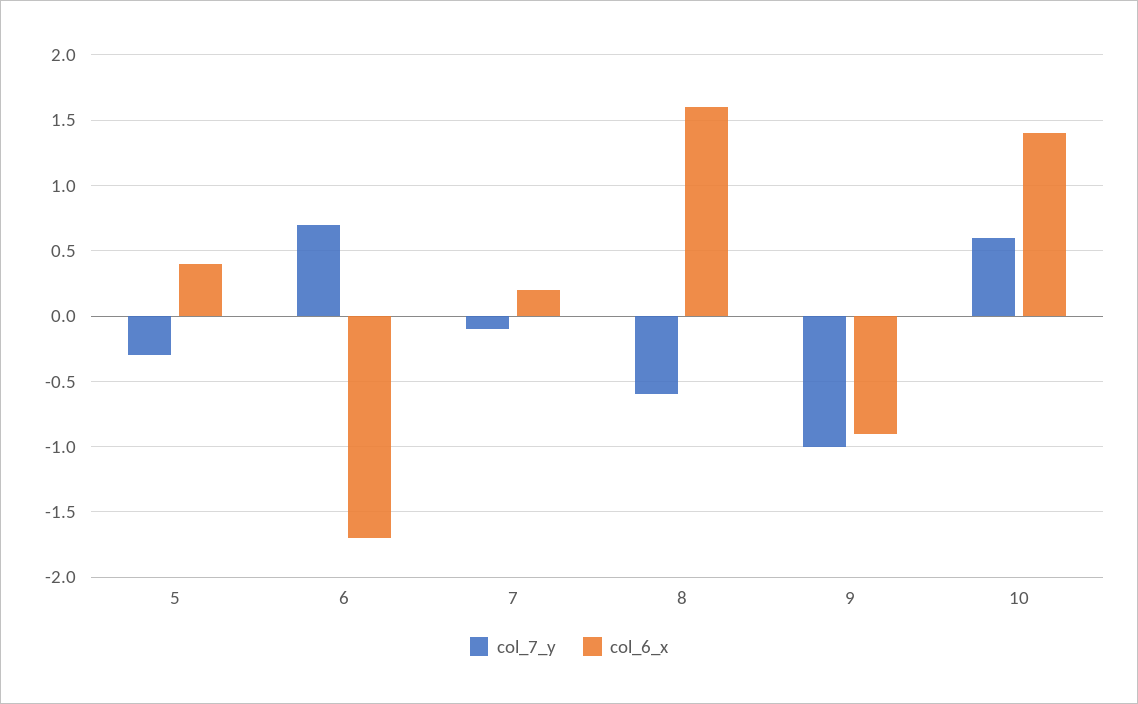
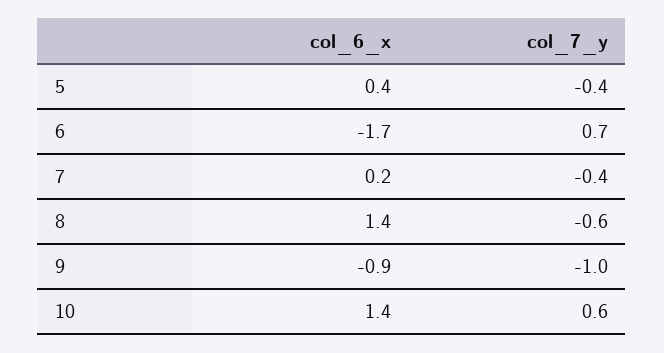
  {
    "col_7_y": {
-     "5": -0.3,
+     "5": -0.4,
      "6": 0.7,
-     "7": -0.1,
+     "7": -0.4,
      "8": -0.6,
      "9": -1,
      "10": 0.6
    },
    "col_6_x": {
      "5": 0.4,
      "6": -1.7,
      "7": 0.2,
-     "8": 1.6,
+     "8": 1.4,
      "9": -0.9,
      "10": 1.4
    }
  }

